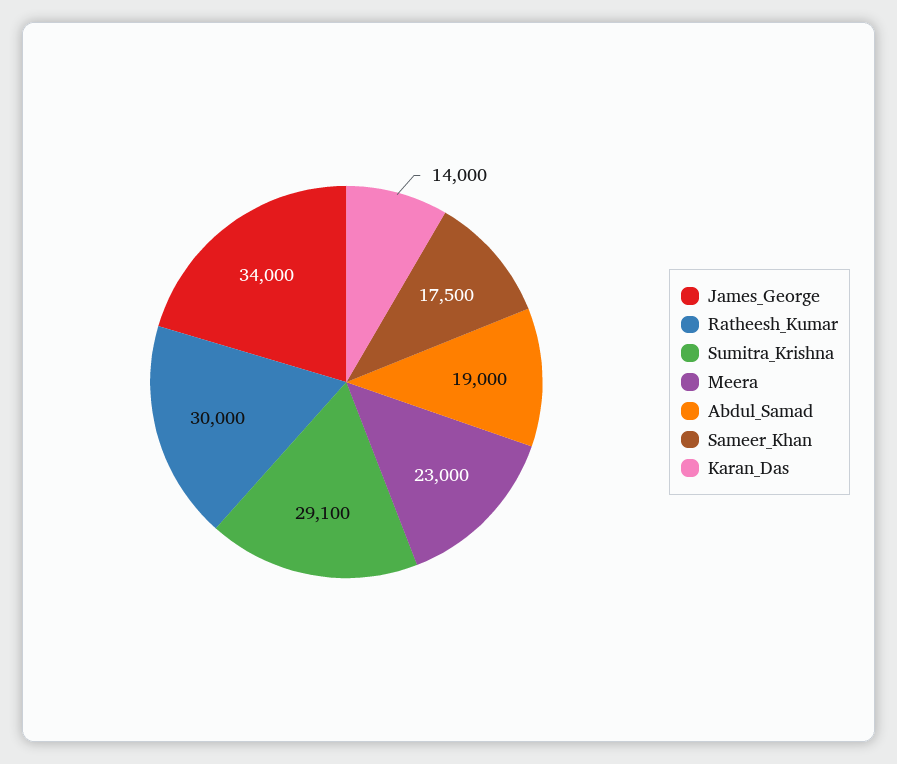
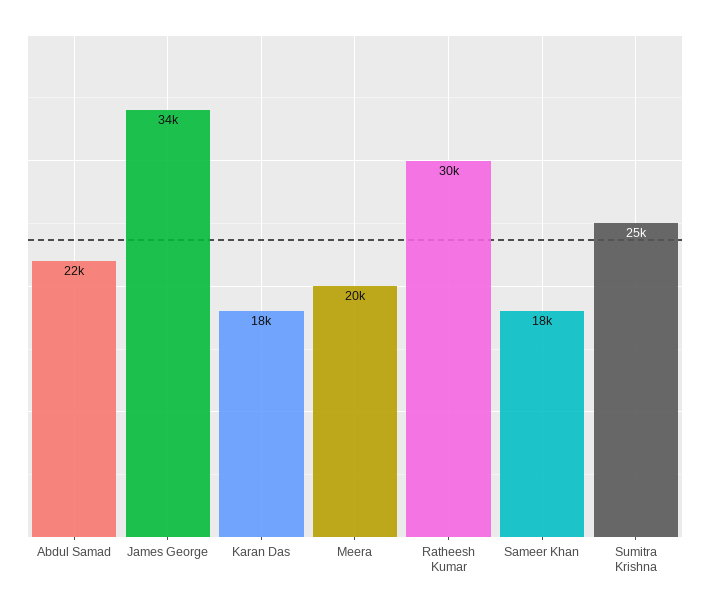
  {
    "James_George": 34000,
    "Ratheesh_Kumar": 30000,
-   "Sumitra_Krishna": 29100,
+   "Sumitra_Krishna": 25000,
-   "Meera": 23000,
+   "Meera": 20000,
-   "Abdul_Samad": 19000,
+   "Abdul_Samad": 22000,
    "Sameer_Khan": 17500,
-   "Karan_Das": 14000
+   "Karan_Das": 18000
  }

